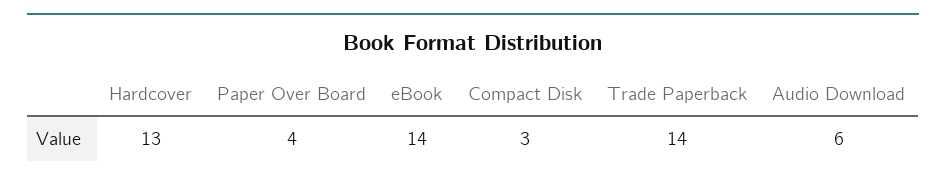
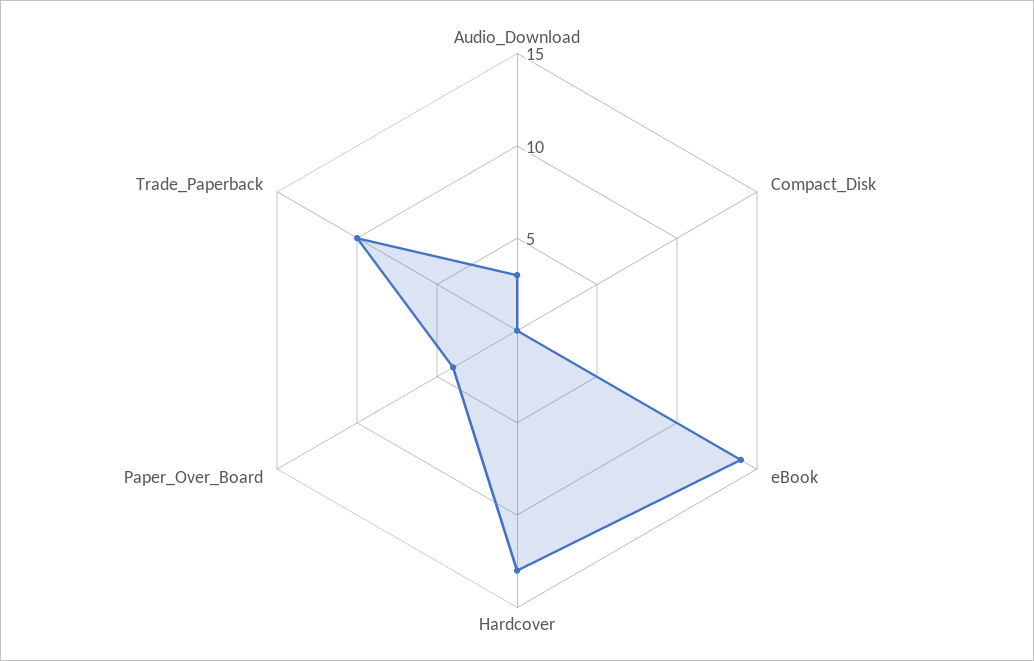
  {
    "Hardcover": 13,
    "Paper Over Board": 4,
    "eBook": 14,
-   "Compact Disk": 3,
+   "Compact Disk": 0,
-   "Trade Paperback": 14,
+   "Trade Paperback": 10,
-   "Audio Download": 6
+   "Audio Download": 3
  }

